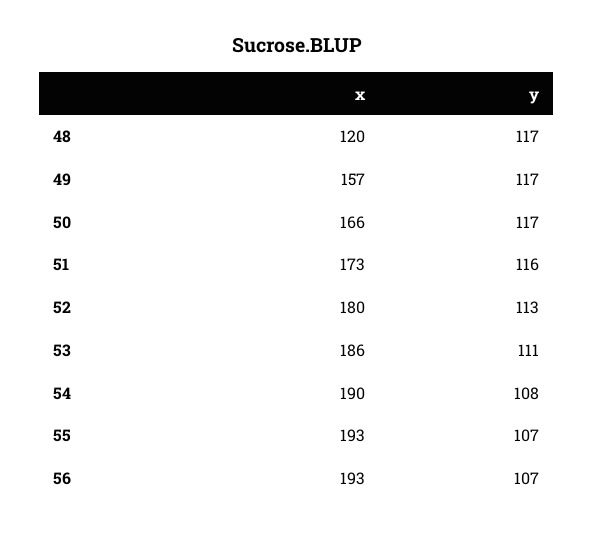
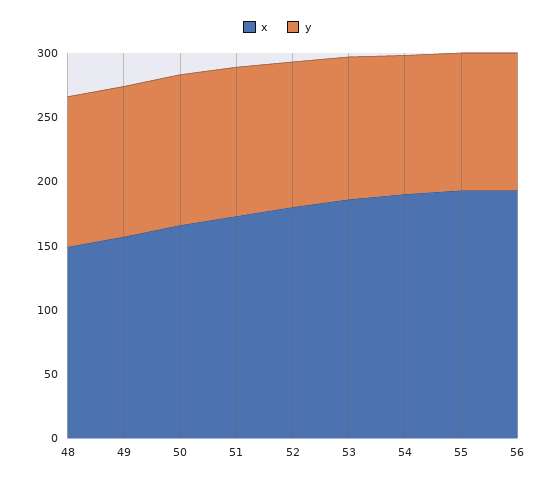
  {
    "x": {
-     "48": 120,
+     "48": 150,
      "49": 157,
      "50": 166,
      "51": 173,
      "52": 180,
      "53": 186,
      "54": 190,
      "55": 193,
      "56": 193
    },
    "y": {
      "48": 117,
      "49": 117,
      "50": 117,
      "51": 116,
      "52": 113,
      "53": 111,
      "54": 108,
      "55": 107,
      "56": 107
    }
  }

